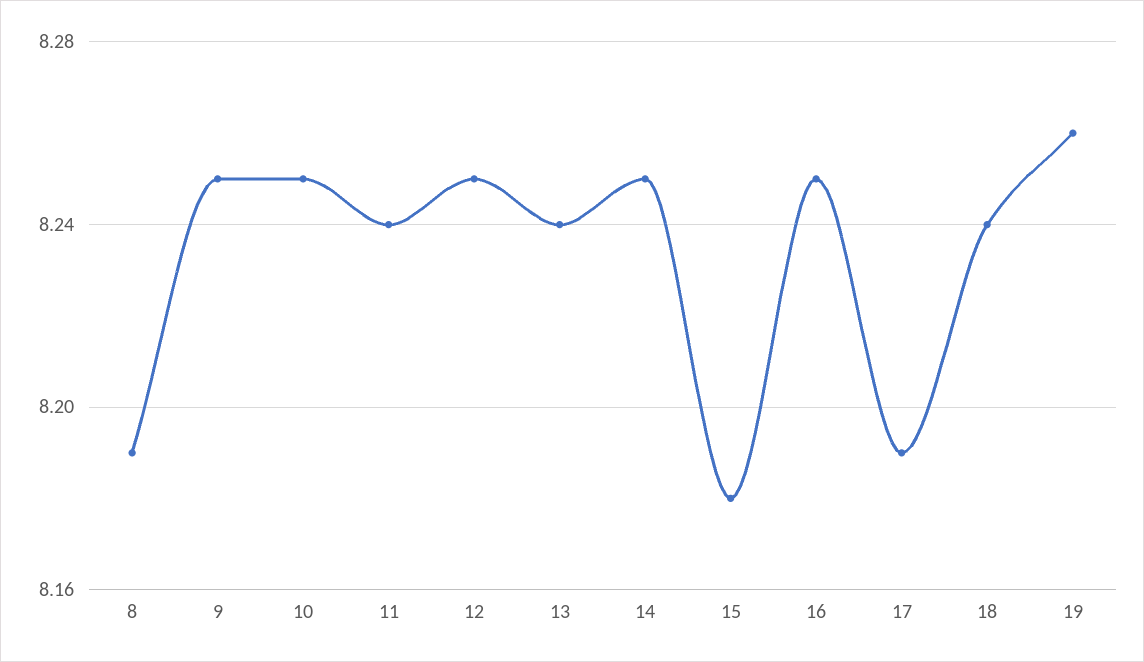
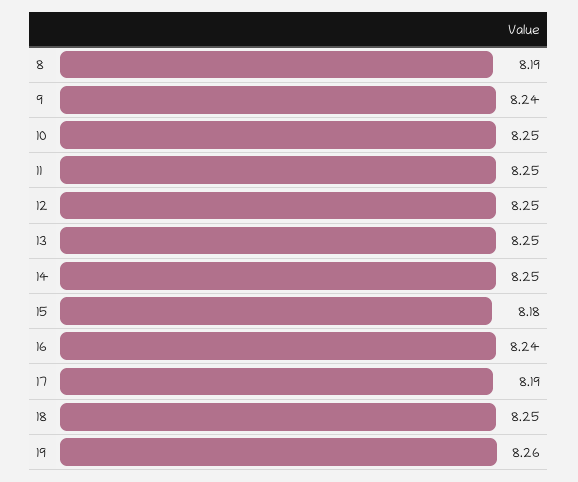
  {
    "8": 8.19,
-   "9": 8.25,
+   "9": 8.24,
    "10": 8.25,
-   "11": 8.24,
+   "11": 8.25,
    "12": 8.25,
-   "13": 8.24,
+   "13": 8.25,
    "14": 8.25,
    "15": 8.18,
-   "16": 8.25,
+   "16": 8.24,
    "17": 8.19,
-   "18": 8.24,
+   "18": 8.25,
    "19": 8.26
  }

